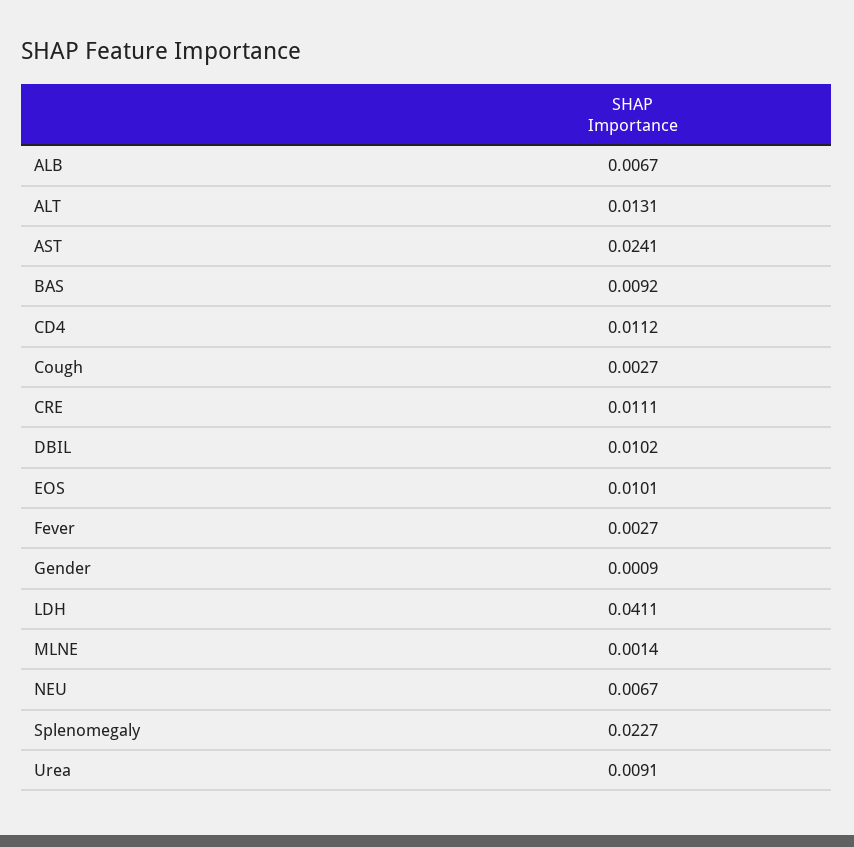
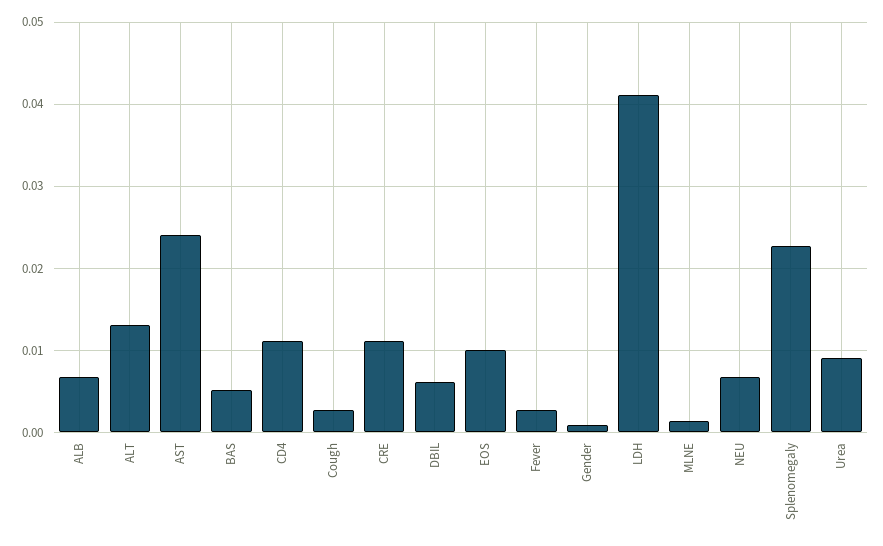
  {
    "ALB": 0.0067,
    "ALT": 0.0131,
    "AST": 0.0241,
-   "BAS": 0.0092,
+   "BAS": 0.005,
    "CD4": 0.0112,
    "Cough": 0.0027,
    "CRE": 0.0111,
-   "DBIL": 0.0102,
+   "DBIL": 0.006,
    "EOS": 0.0101,
    "Fever": 0.0027,
    "Gender": 0.0009,
    "LDH": 0.0411,
    "MLNE": 0.0014,
    "NEU": 0.0067,
    "Splenomegaly": 0.0227,
    "Urea": 0.0091
  }

